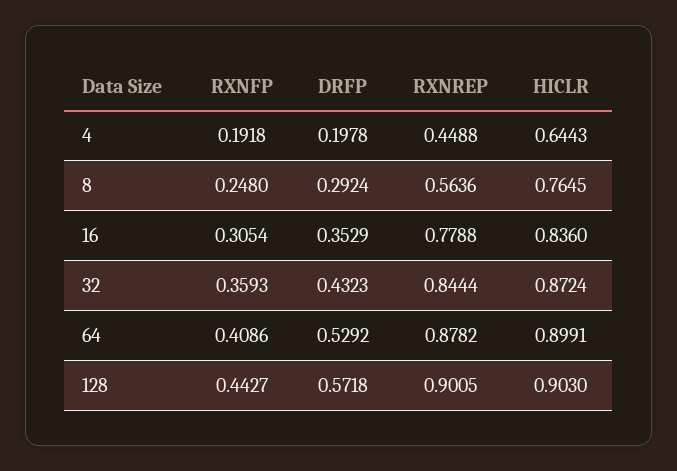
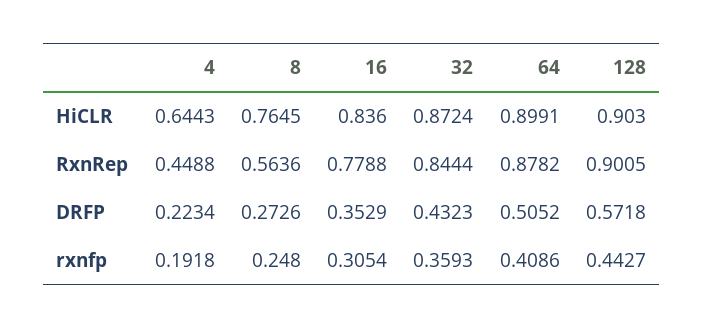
  {
    "RXNFP": {
      "4": 0.1918,
      "8": 0.248,
      "16": 0.3054,
      "32": 0.3593,
      "64": 0.4086,
      "128": 0.4427
    },
    "DRFP": {
-     "4": 0.1978,
+     "4": 0.2234,
-     "8": 0.2924,
+     "8": 0.2726,
      "16": 0.3529,
      "32": 0.4323,
-     "64": 0.5292,
+     "64": 0.5052,
      "128": 0.5718
    },
    "RXNREP": {
      "4": 0.4488,
      "8": 0.5636,
      "16": 0.7788,
      "32": 0.8444,
      "64": 0.8782,
      "128": 0.9005
    },
    "HICLR": {
      "4": 0.6443,
      "8": 0.7645,
      "16": 0.836,
      "32": 0.8724,
      "64": 0.8991,
      "128": 0.903
    }
  }

